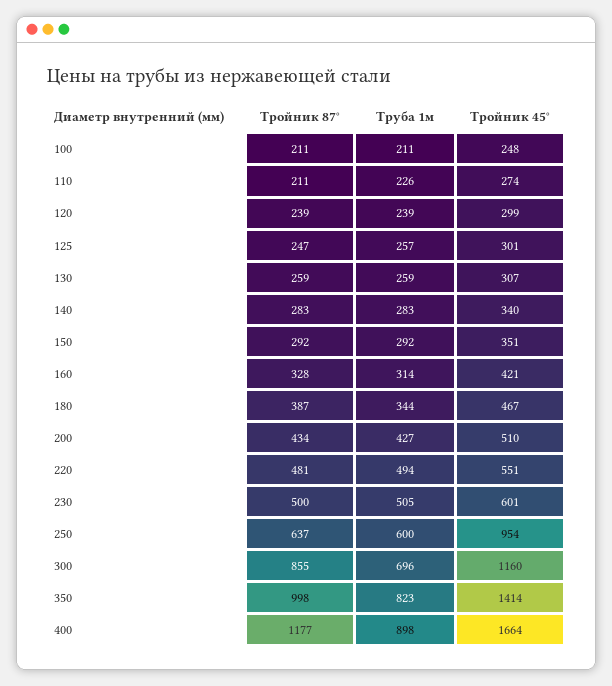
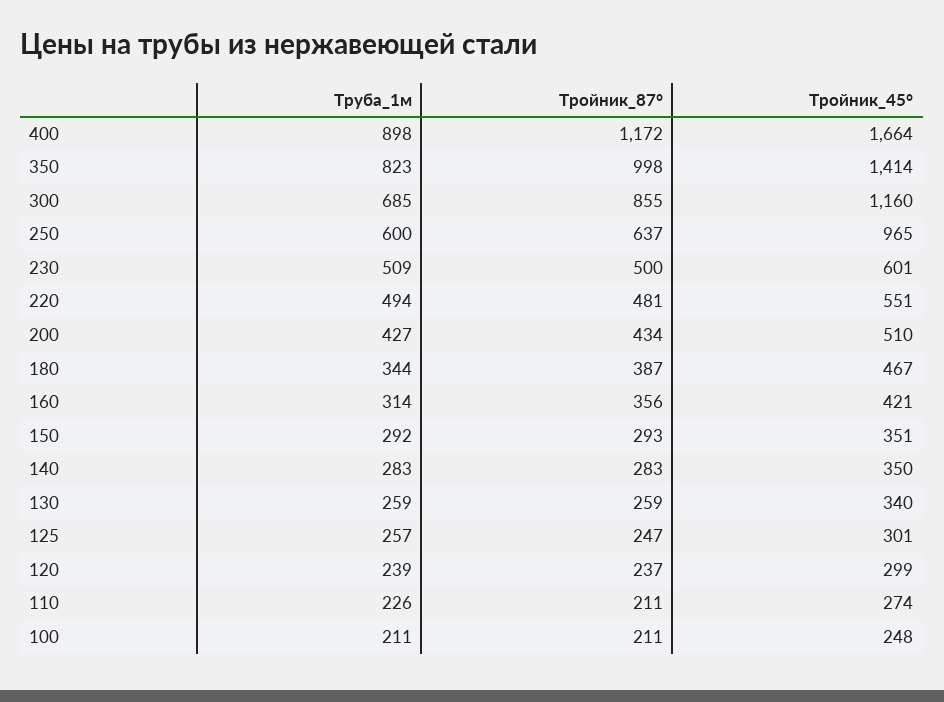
  {
    "Тройник 87°": {
      "100": 211,
      "110": 211,
-     "120": 239,
+     "120": 237,
      "125": 247,
      "130": 259,
      "140": 283,
-     "150": 292,
+     "150": 293,
-     "160": 328,
+     "160": 356,
      "180": 387,
      "200": 434,
      "220": 481,
      "230": 500,
      "250": 637,
      "300": 855,
      "350": 998,
-     "400": 1177
+     "400": 1172
    },
    "Труба 1м": {
      "100": 211,
      "110": 226,
      "120": 239,
      "125": 257,
      "130": 259,
      "140": 283,
      "150": 292,
      "160": 314,
      "180": 344,
      "200": 427,
      "220": 494,
-     "230": 505,
+     "230": 509,
      "250": 600,
-     "300": 696,
+     "300": 685,
      "350": 823,
      "400": 898
    },
    "Тройник 45°": {
      "100": 248,
      "110": 274,
      "120": 299,
      "125": 301,
-     "130": 307,
+     "130": 340,
-     "140": 340,
+     "140": 350,
      "150": 351,
      "160": 421,
      "180": 467,
      "200": 510,
      "220": 551,
      "230": 601,
-     "250": 954,
+     "250": 965,
      "300": 1160,
      "350": 1414,
      "400": 1664
    }
  }

